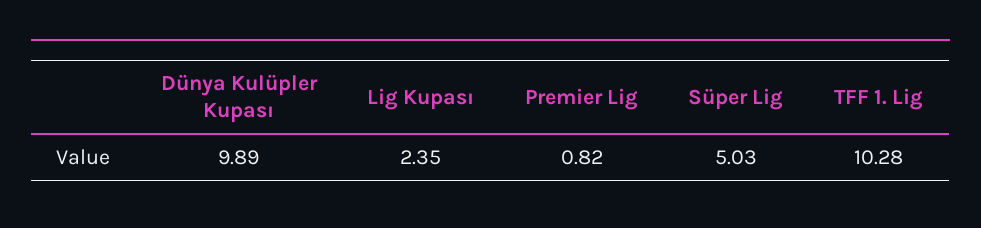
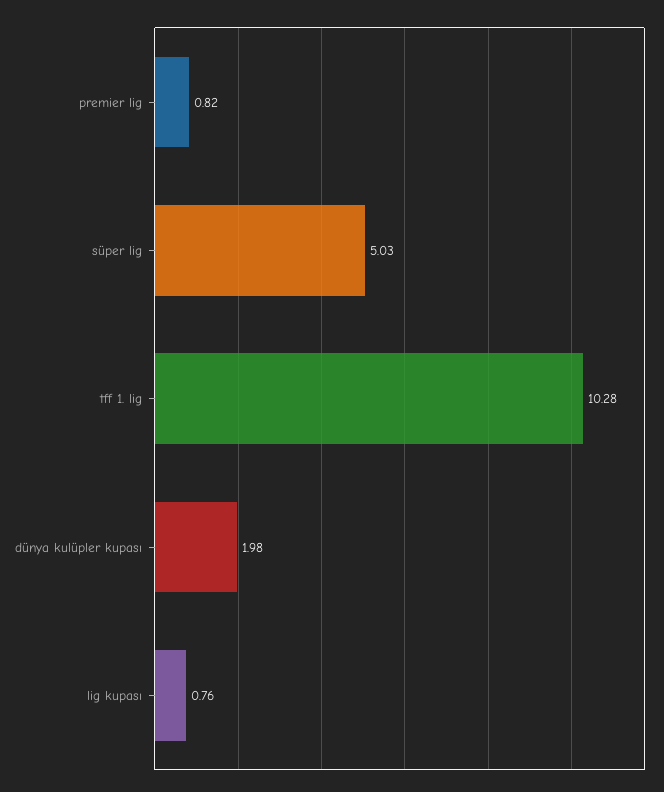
  {
-   "Dünya Kulüpler Kupası": 9.89,
+   "Dünya Kulüpler Kupası": 1.98,
-   "Lig Kupası": 2.35,
+   "Lig Kupası": 0.76,
    "Premier Lig": 0.82,
    "Süper Lig": 5.03,
    "TFF 1. Lig": 10.28
  }

